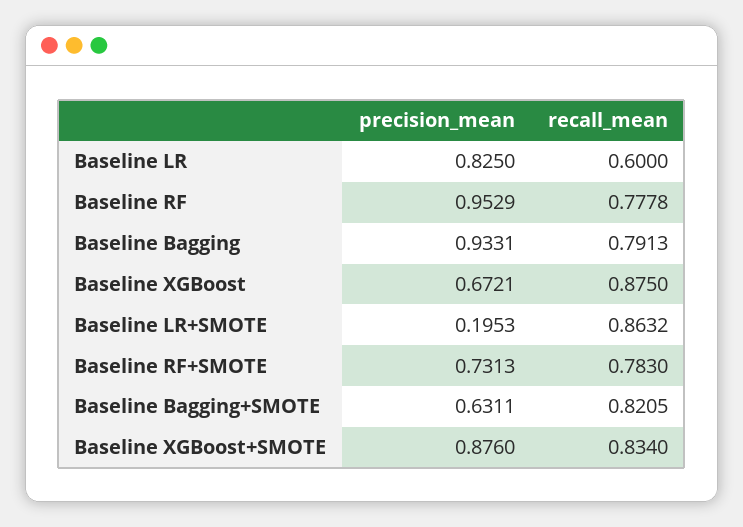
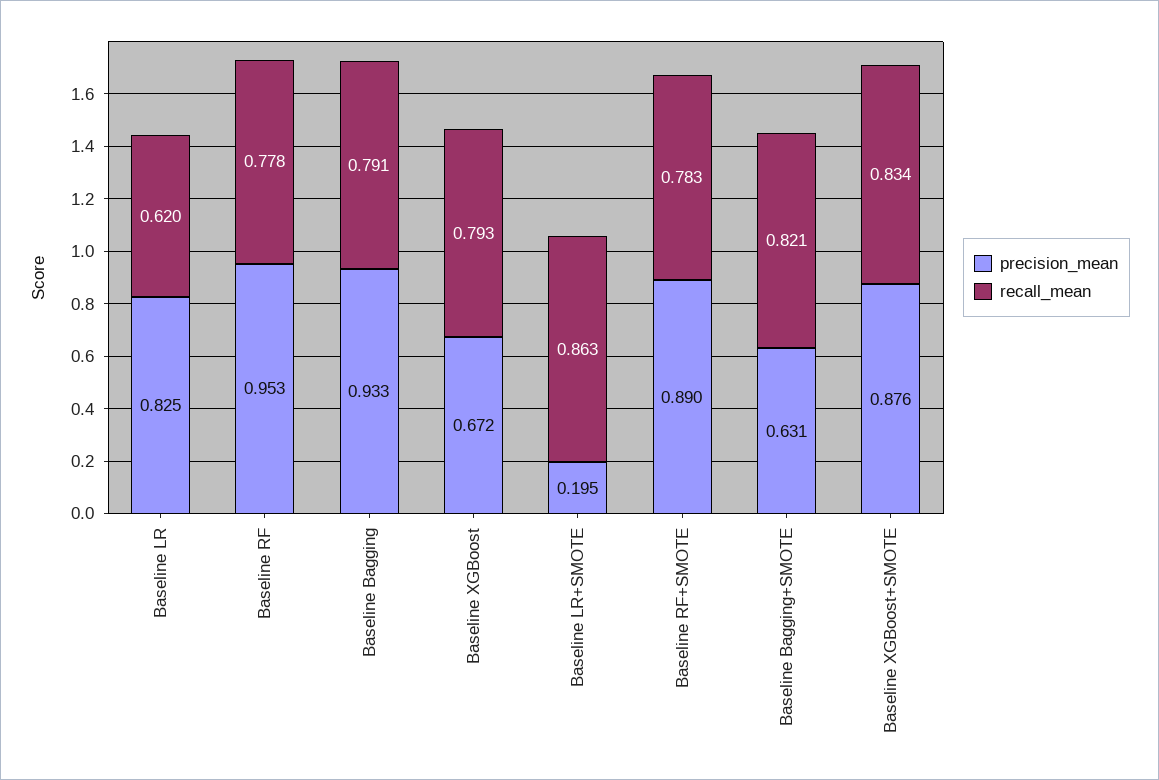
  {
    "precision_mean": {
      "Baseline LR": 0.825,
      "Baseline RF": 0.9529,
      "Baseline Bagging": 0.9331,
      "Baseline XGBoost": 0.6721,
      "Baseline LR+SMOTE": 0.1953,
-     "Baseline RF+SMOTE": 0.7313,
+     "Baseline RF+SMOTE": 0.89,
      "Baseline Bagging+SMOTE": 0.6311,
      "Baseline XGBoost+SMOTE": 0.876
    },
    "recall_mean": {
-     "Baseline LR": 0.6,
+     "Baseline LR": 0.62,
      "Baseline RF": 0.7778,
      "Baseline Bagging": 0.7913,
-     "Baseline XGBoost": 0.875,
+     "Baseline XGBoost": 0.793,
      "Baseline LR+SMOTE": 0.8632,
      "Baseline RF+SMOTE": 0.783,
      "Baseline Bagging+SMOTE": 0.8205,
      "Baseline XGBoost+SMOTE": 0.834
    }
  }

